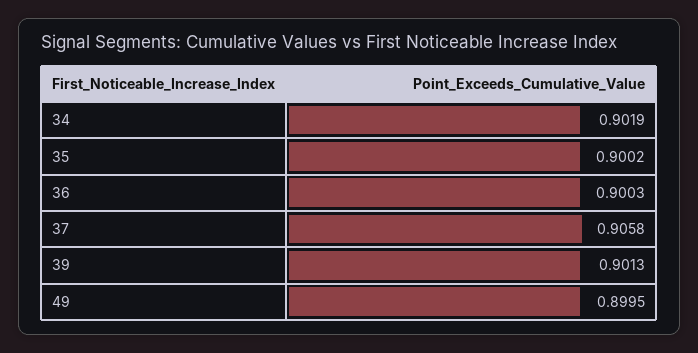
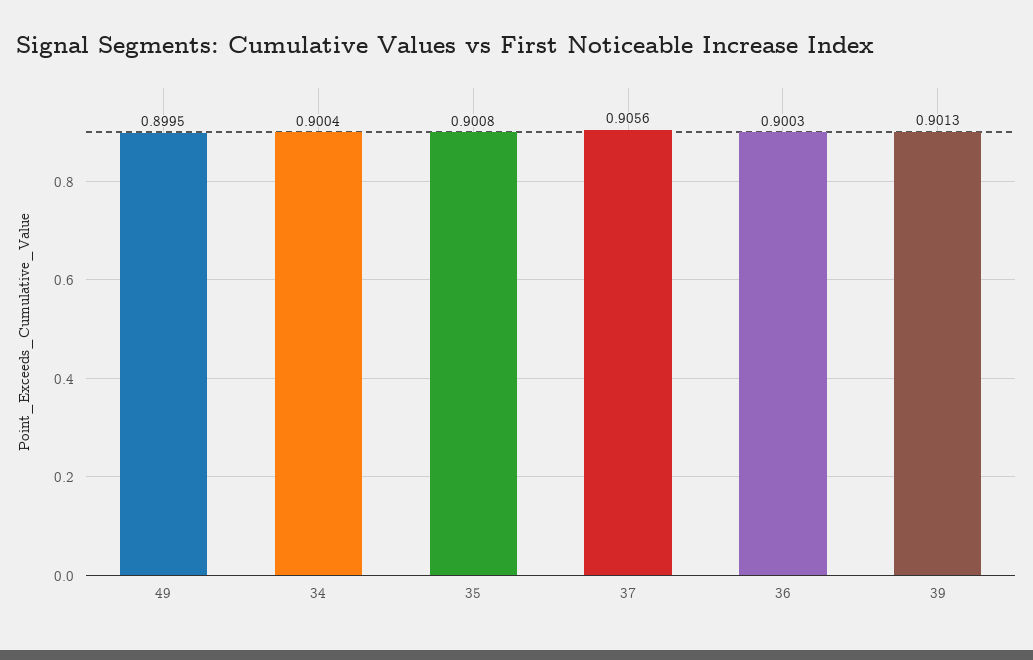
  {
-   "34": 0.9019,
+   "34": 0.9004,
-   "35": 0.9002,
+   "35": 0.9008,
    "36": 0.9003,
-   "37": 0.9058,
+   "37": 0.9056,
    "39": 0.9013,
    "49": 0.8995
  }

